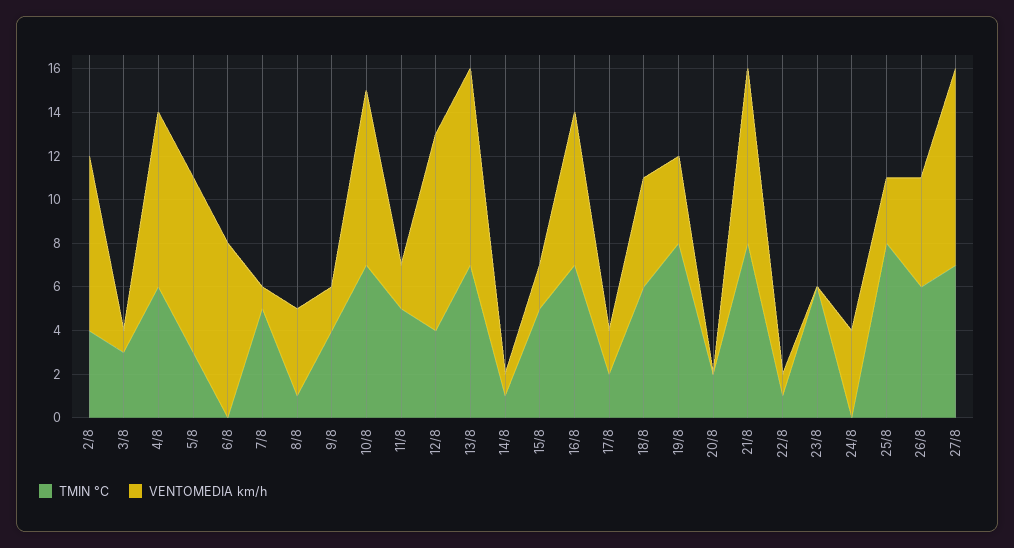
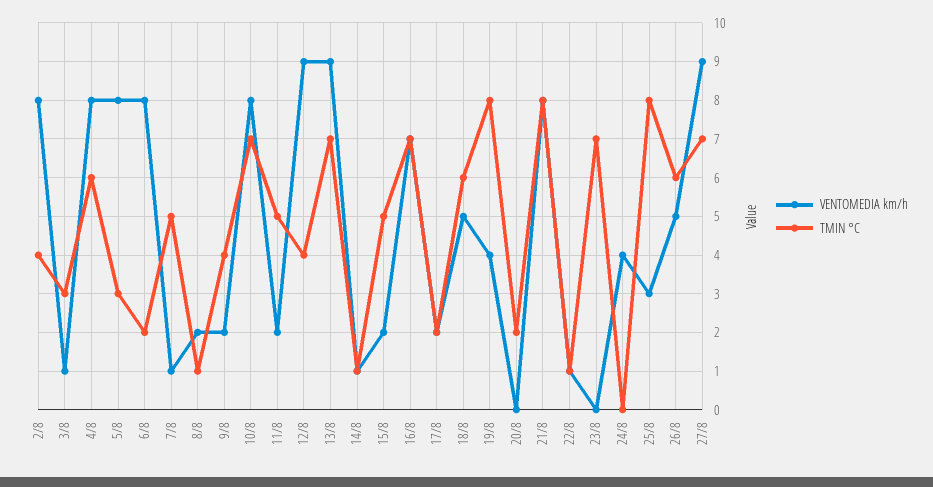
  {
    "TMIN °C": {
      "2/8": 4,
      "3/8": 3,
      "4/8": 6,
      "5/8": 3,
-     "6/8": 0,
+     "6/8": 2,
      "7/8": 5,
      "8/8": 1,
      "9/8": 4,
      "10/8": 7,
      "11/8": 5,
      "12/8": 4,
      "13/8": 7,
      "14/8": 1,
      "15/8": 5,
      "16/8": 7,
      "17/8": 2,
      "18/8": 6,
      "19/8": 8,
      "20/8": 2,
      "21/8": 8,
      "22/8": 1,
-     "23/8": 6,
+     "23/8": 7,
      "24/8": 0,
      "25/8": 8,
      "26/8": 6,
      "27/8": 7
    },
    "VENTOMEDIA km/h": {
      "2/8": 8,
      "3/8": 1,
      "4/8": 8,
      "5/8": 8,
      "6/8": 8,
      "7/8": 1,
-     "8/8": 4,
+     "8/8": 2,
      "9/8": 2,
      "10/8": 8,
      "11/8": 2,
      "12/8": 9,
      "13/8": 9,
      "14/8": 1,
      "15/8": 2,
      "16/8": 7,
      "17/8": 2,
      "18/8": 5,
      "19/8": 4,
      "20/8": 0,
      "21/8": 8,
      "22/8": 1,
      "23/8": 0,
      "24/8": 4,
      "25/8": 3,
      "26/8": 5,
      "27/8": 9
    }
  }

